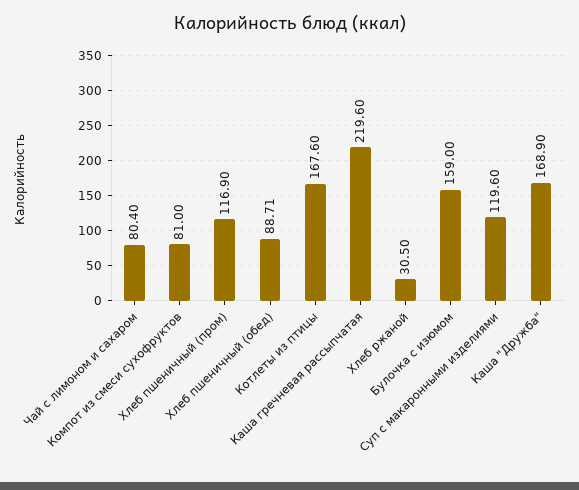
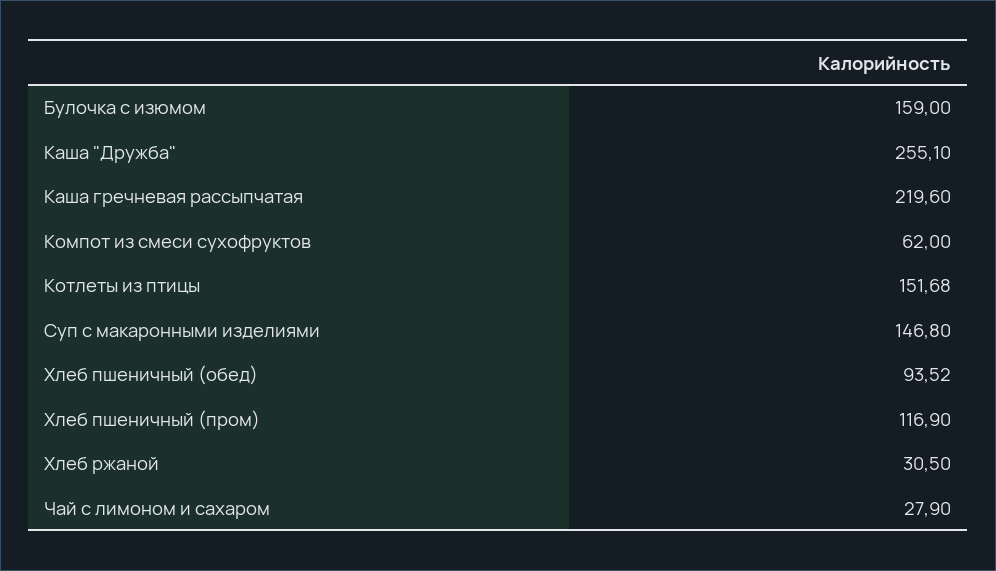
  {
-   "Чай с лимоном и сахаром": 80.4,
+   "Чай с лимоном и сахаром": 27.9,
-   "Компот из смеси сухофруктов": 81,
+   "Компот из смеси сухофруктов": 62,
    "Хлеб пшеничный (пром)": 116.9,
-   "Хлеб пшеничный (обед)": 88.71,
+   "Хлеб пшеничный (обед)": 93.52,
-   "Котлеты из птицы": 167.6,
+   "Котлеты из птицы": 151.68,
    "Каша гречневая рассыпчатая": 219.6,
    "Хлеб ржаной": 30.5,
    "Булочка с изюмом": 159,
-   "Суп с макаронными изделиями": 119.6,
+   "Суп с макаронными изделиями": 146.8,
-   "Каша \"Дружба\"": 168.9
+   "Каша \"Дружба\"": 255.1
  }

